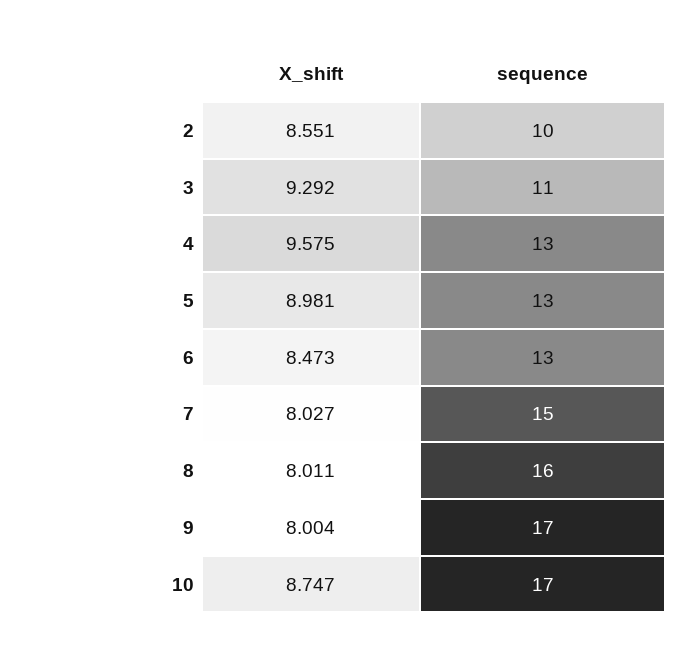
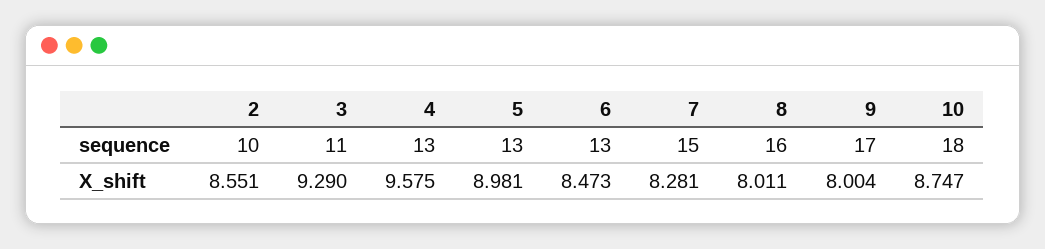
  {
    "X_shift": {
      "2": 8.551,
-     "3": 9.292,
+     "3": 9.29,
      "4": 9.575,
      "5": 8.981,
      "6": 8.473,
-     "7": 8.027,
+     "7": 8.281,
      "8": 8.011,
      "9": 8.004,
      "10": 8.747
    },
    "sequence": {
      "2": 10,
      "3": 11,
      "4": 13,
      "5": 13,
      "6": 13,
      "7": 15,
      "8": 16,
      "9": 17,
-     "10": 17
+     "10": 18
    }
  }

